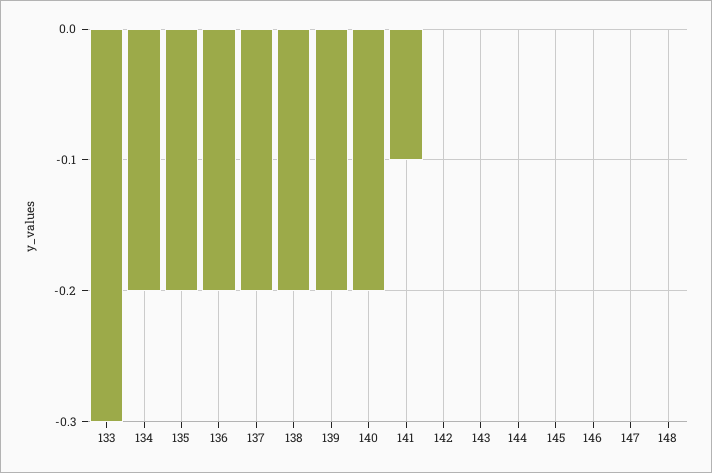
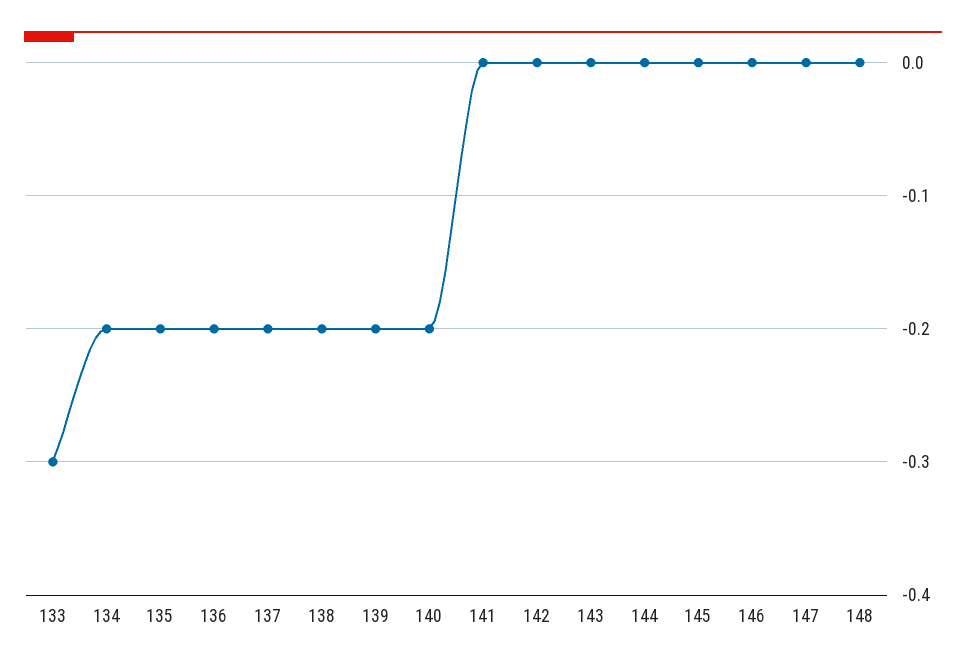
  {
    "133": -0.3,
    "134": -0.2,
    "135": -0.2,
    "136": -0.2,
    "137": -0.2,
    "138": -0.2,
    "139": -0.2,
    "140": -0.2,
-   "141": -0.1,
+   "141": 0,
    "142": 0,
    "143": 0,
    "144": 0,
    "145": 0,
    "146": 0,
    "147": 0,
    "148": 0
  }

